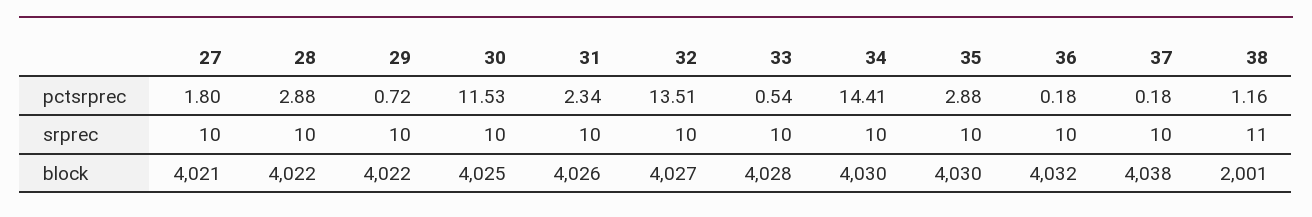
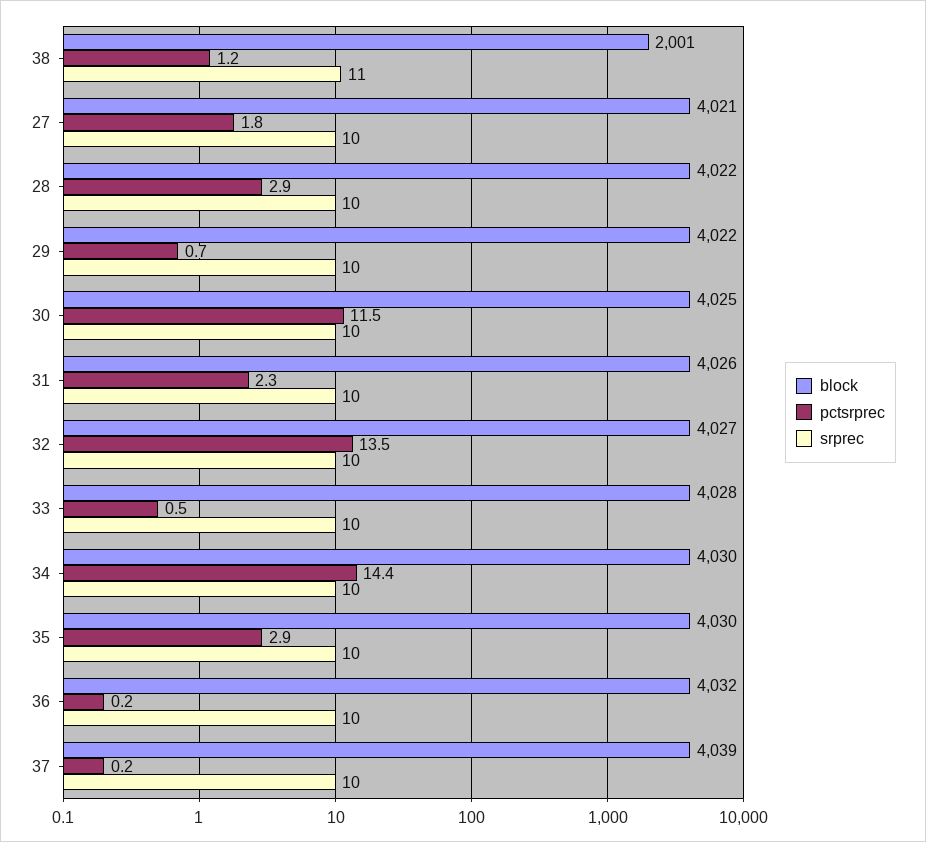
  {
    "pctsrprec": {
      "27": 1.8,
      "28": 2.88,
      "29": 0.72,
      "30": 11.53,
      "31": 2.34,
      "32": 13.51,
      "33": 0.54,
      "34": 14.41,
      "35": 2.88,
      "36": 0.18,
      "37": 0.18,
      "38": 1.16
    },
    "srprec": {
      "27": 10,
      "28": 10,
      "29": 10,
      "30": 10,
      "31": 10,
      "32": 10,
      "33": 10,
      "34": 10,
      "35": 10,
      "36": 10,
      "37": 10,
      "38": 11
    },
    "block": {
      "27": 4021,
      "28": 4022,
      "29": 4022,
      "30": 4025,
      "31": 4026,
      "32": 4027,
      "33": 4028,
      "34": 4030,
      "35": 4030,
      "36": 4032,
-     "37": 4038,
+     "37": 4039,
      "38": 2001
    }
  }

